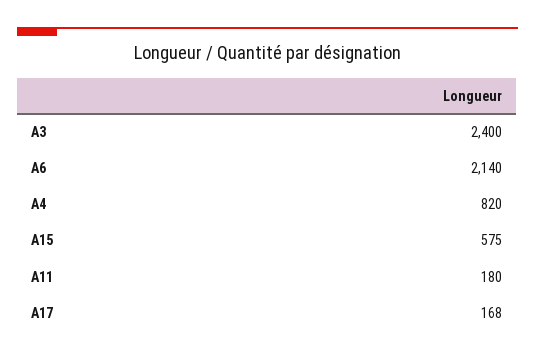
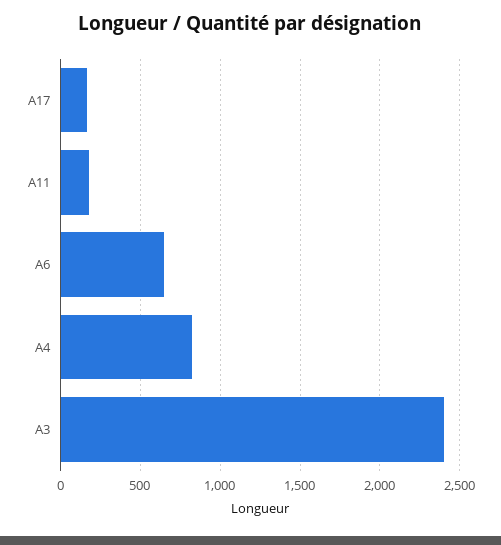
  {
    "A3": 2400,
-   "A6": 2140,
+   "A6": 650,
    "A4": 820,
-   "A15": 575,
    "A11": 180,
    "A17": 168
  }

